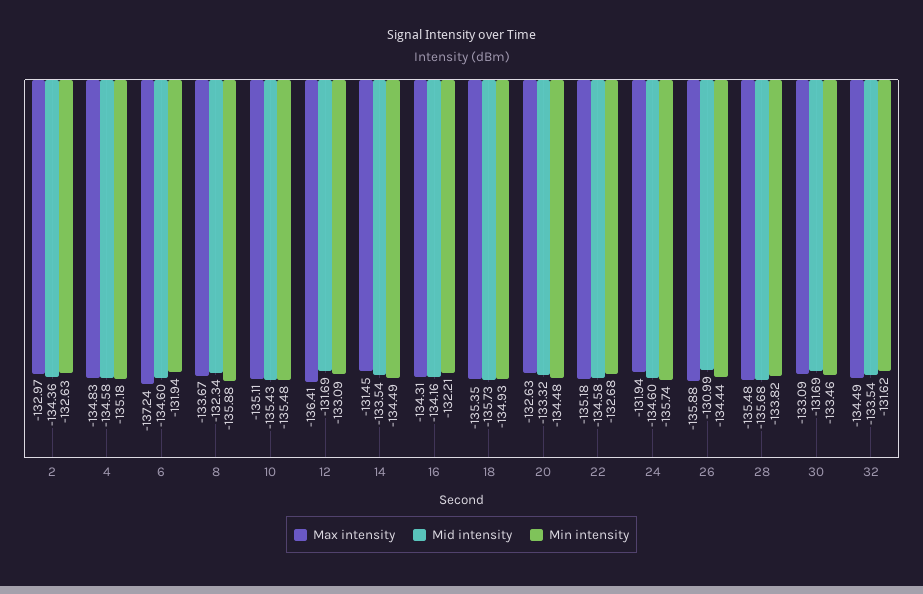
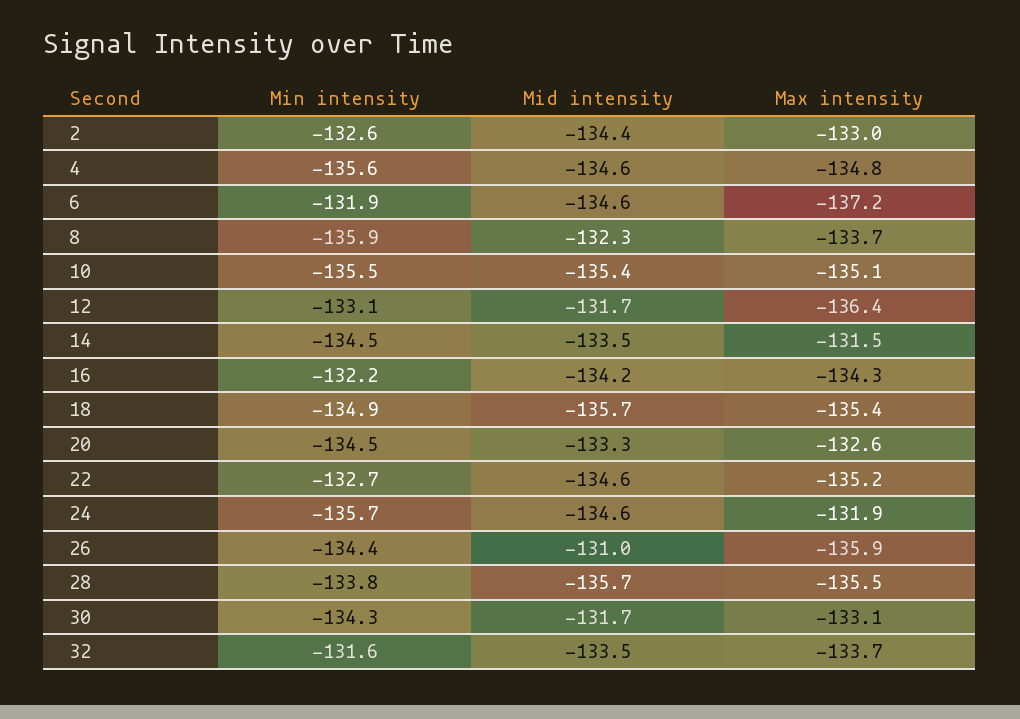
  {
    "Max intensity": {
      "2": -132.97,
      "4": -134.83,
      "6": -137.24,
      "8": -133.67,
      "10": -135.11,
      "12": -136.41,
      "14": -131.45,
      "16": -134.31,
      "18": -135.35,
      "20": -132.63,
      "22": -135.18,
      "24": -131.94,
      "26": -135.88,
      "28": -135.48,
      "30": -133.09,
-     "32": -134.49
+     "32": -133.7
    },
    "Mid intensity": {
      "2": -134.36,
      "4": -134.58,
      "6": -134.6,
      "8": -132.34,
      "10": -135.43,
      "12": -131.69,
      "14": -133.54,
      "16": -134.16,
      "18": -135.73,
      "20": -133.32,
      "22": -134.58,
      "24": -134.6,
      "26": -130.99,
      "28": -135.68,
      "30": -131.69,
      "32": -133.54
    },
    "Min intensity": {
      "2": -132.63,
-     "4": -135.18,
+     "4": -135.6,
      "6": -131.94,
      "8": -135.88,
      "10": -135.48,
      "12": -133.09,
      "14": -134.49,
      "16": -132.21,
      "18": -134.93,
      "20": -134.48,
      "22": -132.68,
      "24": -135.74,
      "26": -134.44,
      "28": -133.82,
-     "30": -133.46,
+     "30": -134.3,
      "32": -131.62
    }
  }

